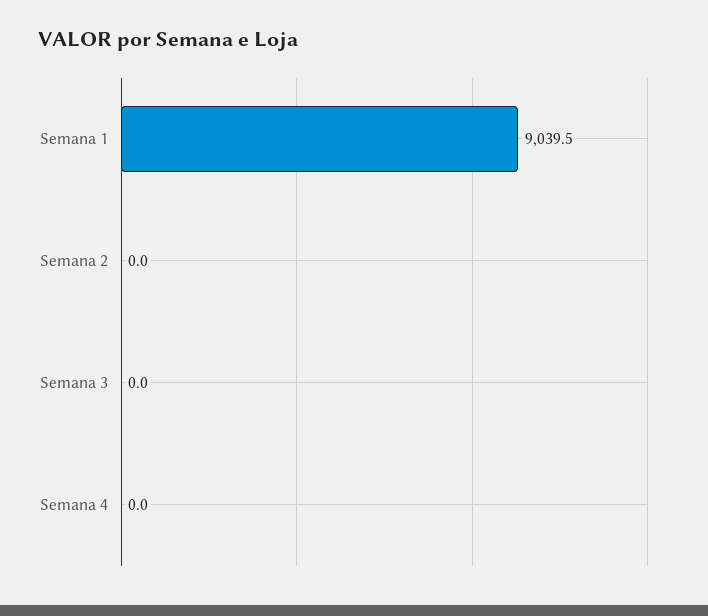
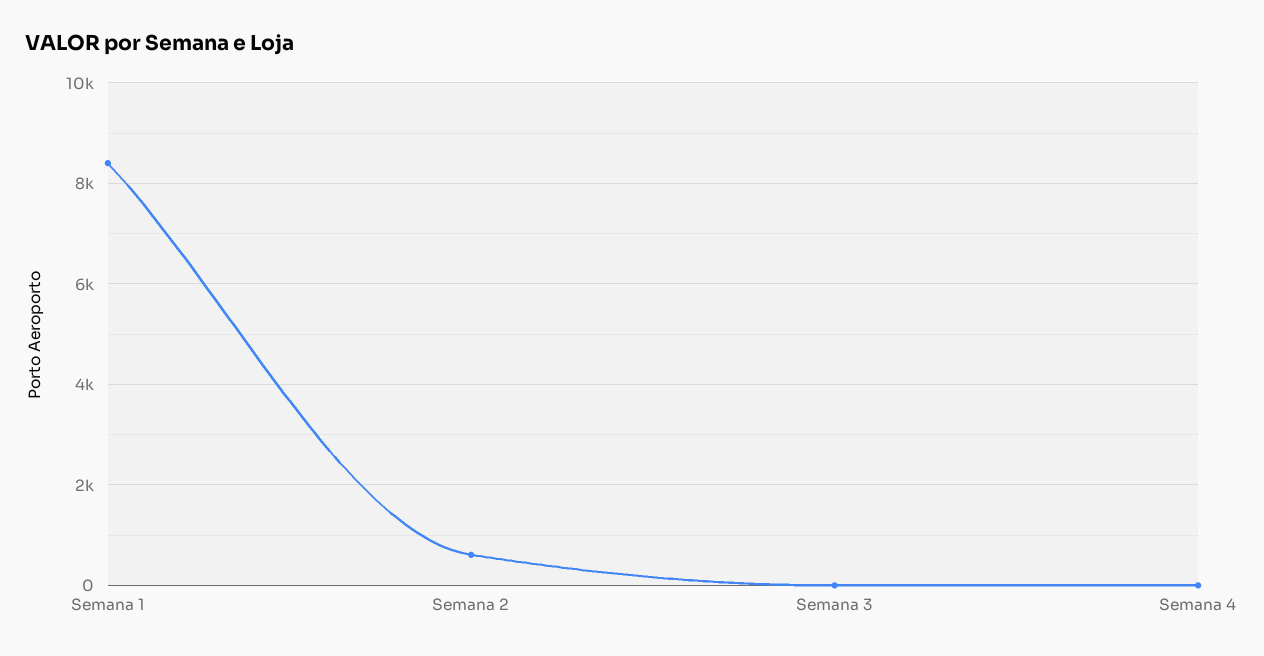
  {
-   "Semana 1": 9039.5,
+   "Semana 1": 8400,
-   "Semana 2": 0,
+   "Semana 2": 600,
    "Semana 3": 0,
    "Semana 4": 0
  }

